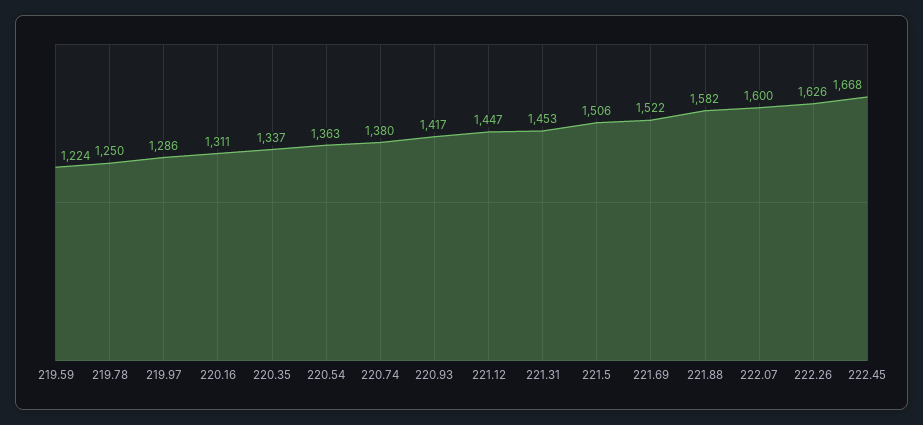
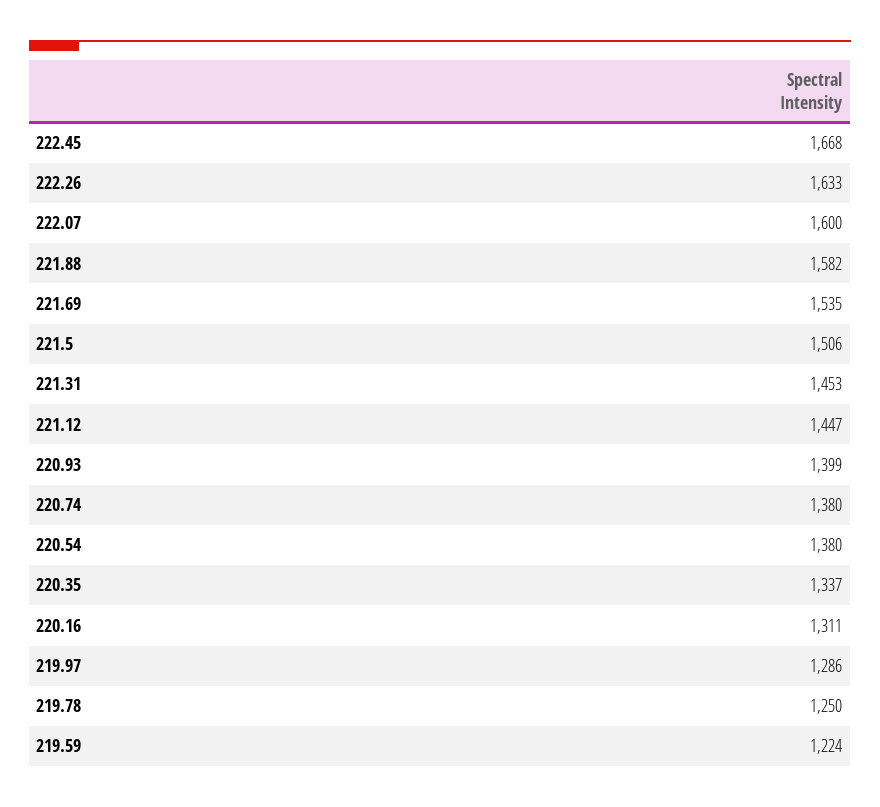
  {
    "219.59": 1224,
    "219.78": 1250,
    "219.97": 1286,
    "220.16": 1311,
    "220.35": 1337,
-   "220.54": 1363,
+   "220.54": 1380,
    "220.74": 1380,
-   "220.93": 1417,
+   "220.93": 1399,
    "221.12": 1447,
    "221.31": 1453,
    "221.5": 1506,
-   "221.69": 1522,
+   "221.69": 1535,
    "221.88": 1582,
    "222.07": 1600,
-   "222.26": 1626,
+   "222.26": 1633,
    "222.45": 1668
  }

